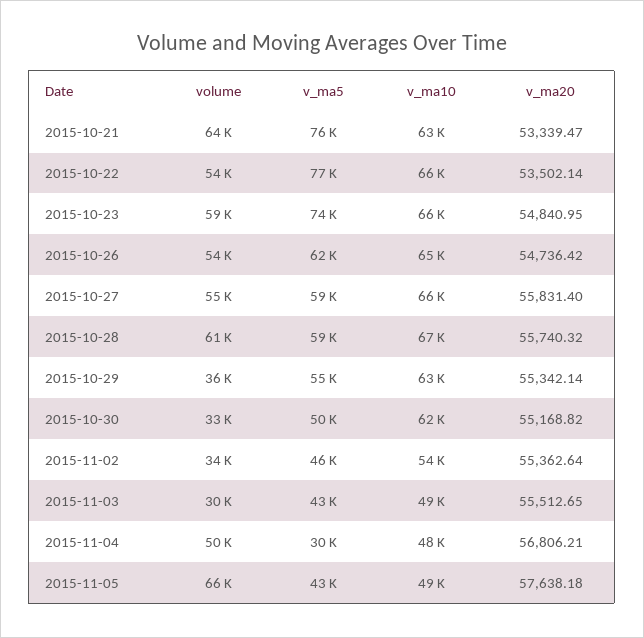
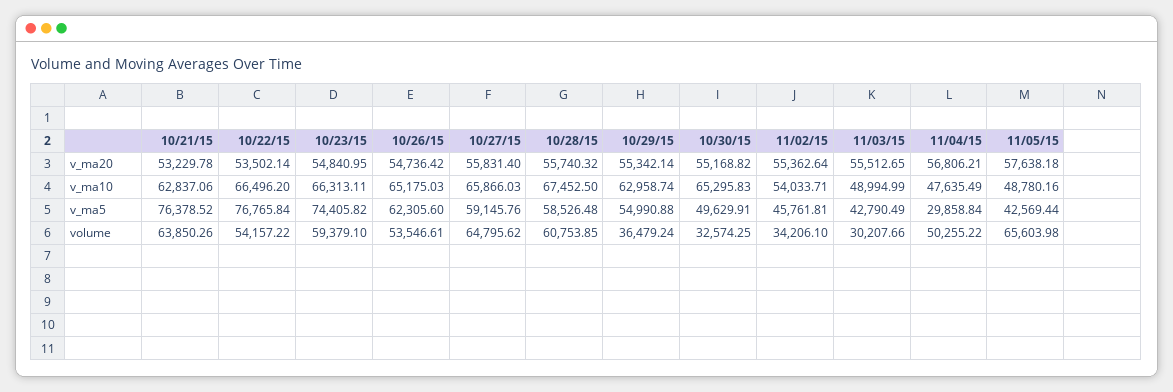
  {
    "volume": {
      "2015-10-21": 63850.26,
      "2015-10-22": 54157.22,
      "2015-10-23": 59379.1,
      "2015-10-26": 53546.61,
-     "2015-10-27": 55000,
+     "2015-10-27": 64795.62,
      "2015-10-28": 60753.85,
      "2015-10-29": 36479.24,
      "2015-10-30": 32574.25,
      "2015-11-02": 34206.1,
      "2015-11-03": 30207.66,
      "2015-11-04": 50255.22,
      "2015-11-05": 65603.98
    },
    "v_ma5": {
      "2015-10-21": 76378.52,
      "2015-10-22": 76765.84,
      "2015-10-23": 74405.82,
      "2015-10-26": 62305.6,
      "2015-10-27": 59145.76,
      "2015-10-28": 58526.48,
      "2015-10-29": 54990.88,
      "2015-10-30": 49629.91,
      "2015-11-02": 45761.81,
      "2015-11-03": 42790.49,
      "2015-11-04": 29858.84,
      "2015-11-05": 42569.44
    },
    "v_ma10": {
      "2015-10-21": 62837.06,
      "2015-10-22": 66496.2,
      "2015-10-23": 66313.11,
      "2015-10-26": 65175.03,
      "2015-10-27": 65866.03,
      "2015-10-28": 67452.5,
      "2015-10-29": 62958.74,
-     "2015-10-30": 62000,
+     "2015-10-30": 65295.83,
      "2015-11-02": 54033.71,
      "2015-11-03": 48994.99,
      "2015-11-04": 47635.49,
      "2015-11-05": 48780.16
    },
    "v_ma20": {
-     "2015-10-21": 53339.47,
+     "2015-10-21": 53229.78,
      "2015-10-22": 53502.14,
      "2015-10-23": 54840.95,
      "2015-10-26": 54736.42,
      "2015-10-27": 55831.4,
      "2015-10-28": 55740.32,
      "2015-10-29": 55342.14,
      "2015-10-30": 55168.82,
      "2015-11-02": 55362.64,
      "2015-11-03": 55512.65,
      "2015-11-04": 56806.21,
      "2015-11-05": 57638.18
    }
  }

